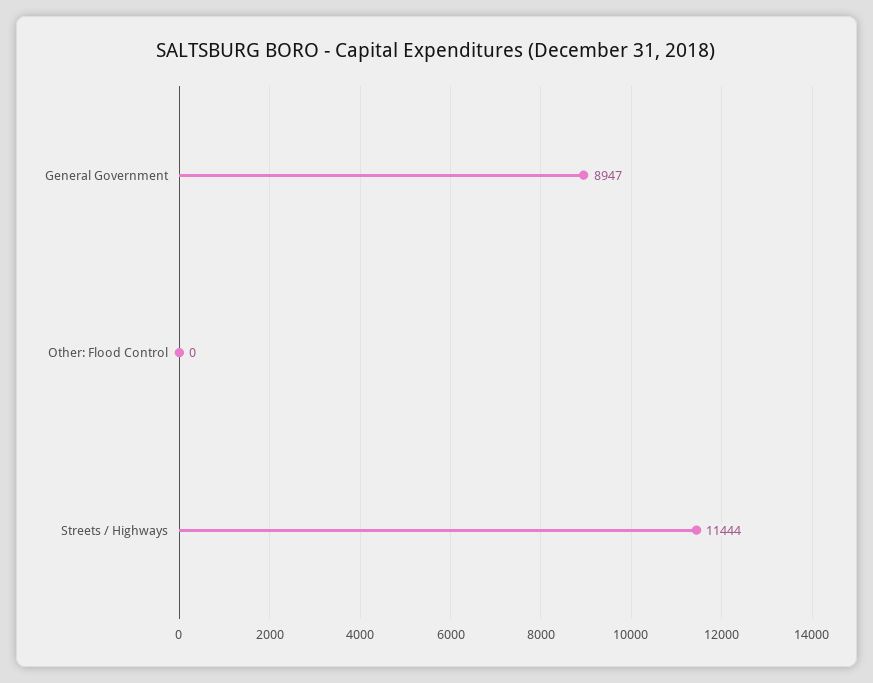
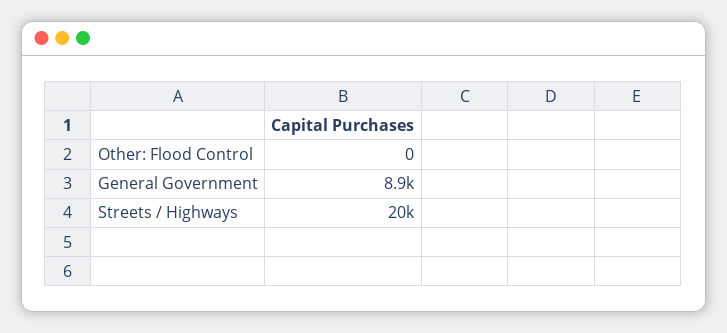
  {
    "General Government": 8947,
    "Other: Flood Control": 0,
-   "Streets / Highways": 11444
+   "Streets / Highways": 20000
  }

